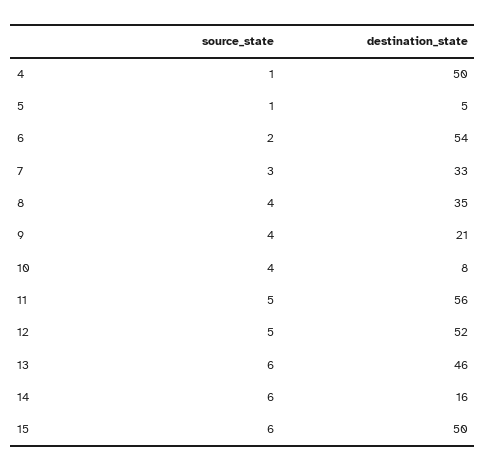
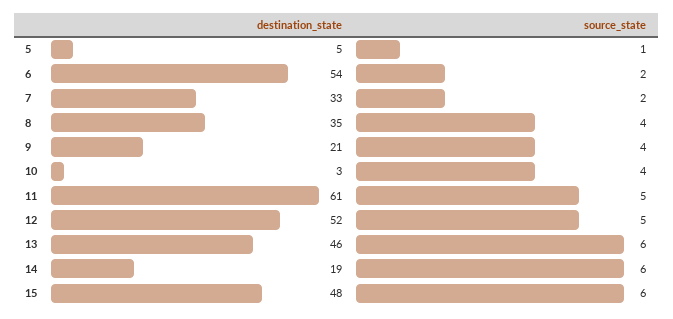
  {
    "source_state": {
-     "4": 1,
      "5": 1,
      "6": 2,
-     "7": 3,
+     "7": 2,
      "8": 4,
      "9": 4,
      "10": 4,
      "11": 5,
      "12": 5,
      "13": 6,
      "14": 6,
      "15": 6
    },
    "destination_state": {
-     "4": 50,
      "5": 5,
      "6": 54,
      "7": 33,
      "8": 35,
      "9": 21,
-     "10": 8,
+     "10": 3,
-     "11": 56,
+     "11": 61,
      "12": 52,
      "13": 46,
-     "14": 16,
+     "14": 19,
-     "15": 50
+     "15": 48
    }
  }

